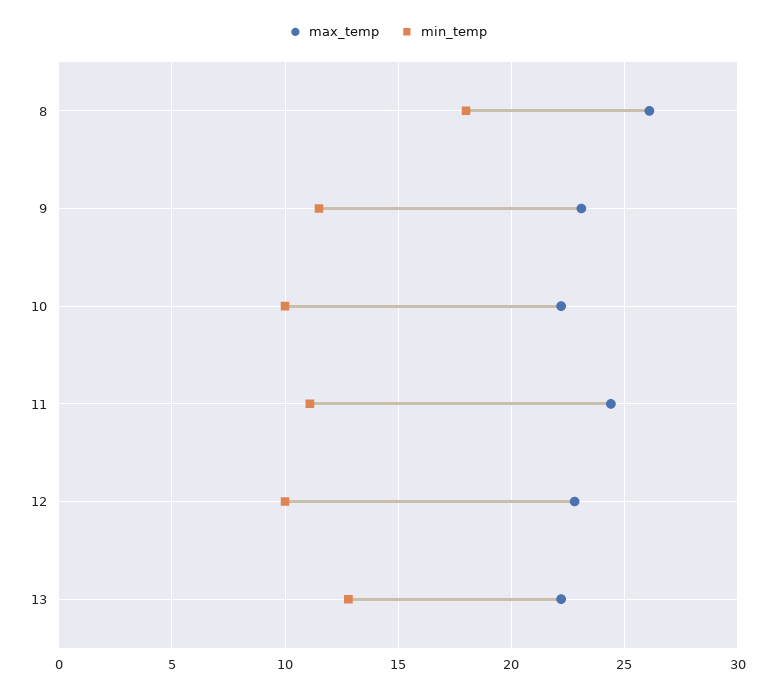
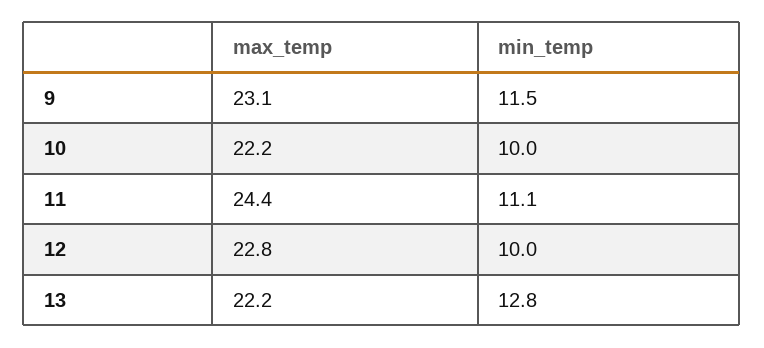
  {
    "max_temp": {
-     "8": 26,
      "9": 23.1,
      "10": 22.2,
      "11": 24.4,
      "12": 22.8,
      "13": 22.2
    },
    "min_temp": {
-     "8": 18,
      "9": 11.5,
      "10": 10,
      "11": 11.1,
      "12": 10,
      "13": 12.8
    }
  }

